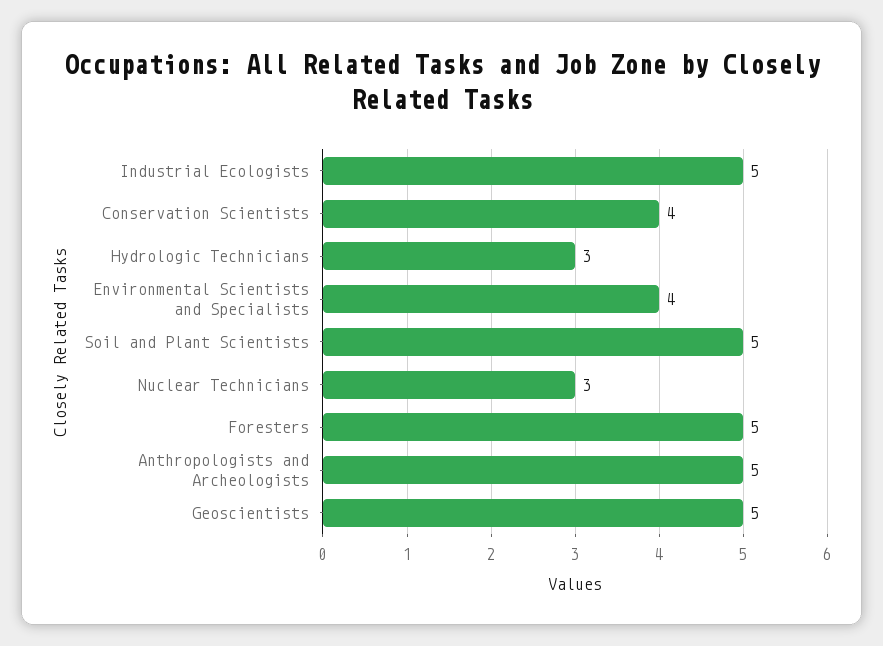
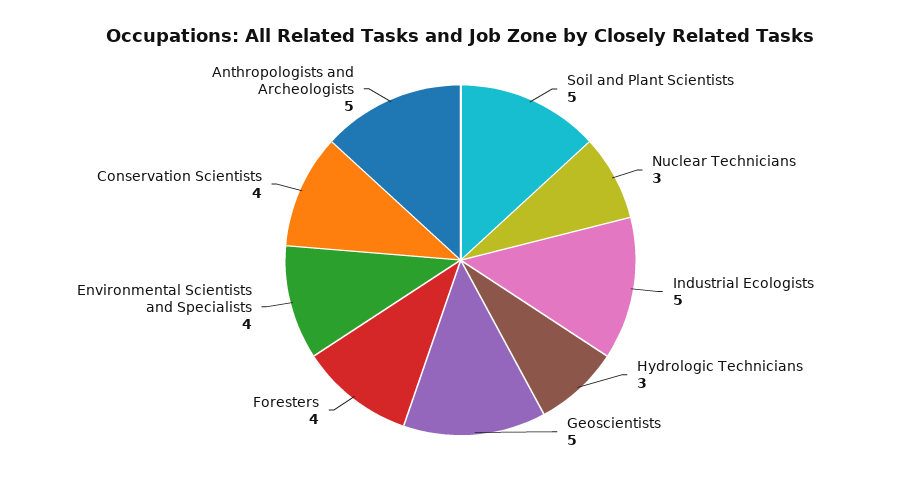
  {
    "Industrial Ecologists": 5,
    "Conservation Scientists": 4,
    "Hydrologic Technicians": 3,
    "Environmental Scientists and Specialists": 4,
    "Soil and Plant Scientists": 5,
    "Nuclear Technicians": 3,
-   "Foresters": 5,
+   "Foresters": 4,
    "Anthropologists and Archeologists": 5,
    "Geoscientists": 5
  }

